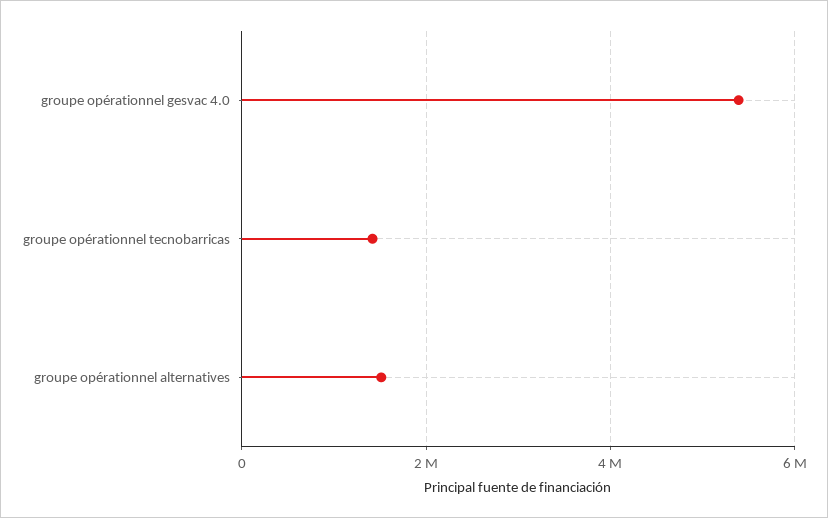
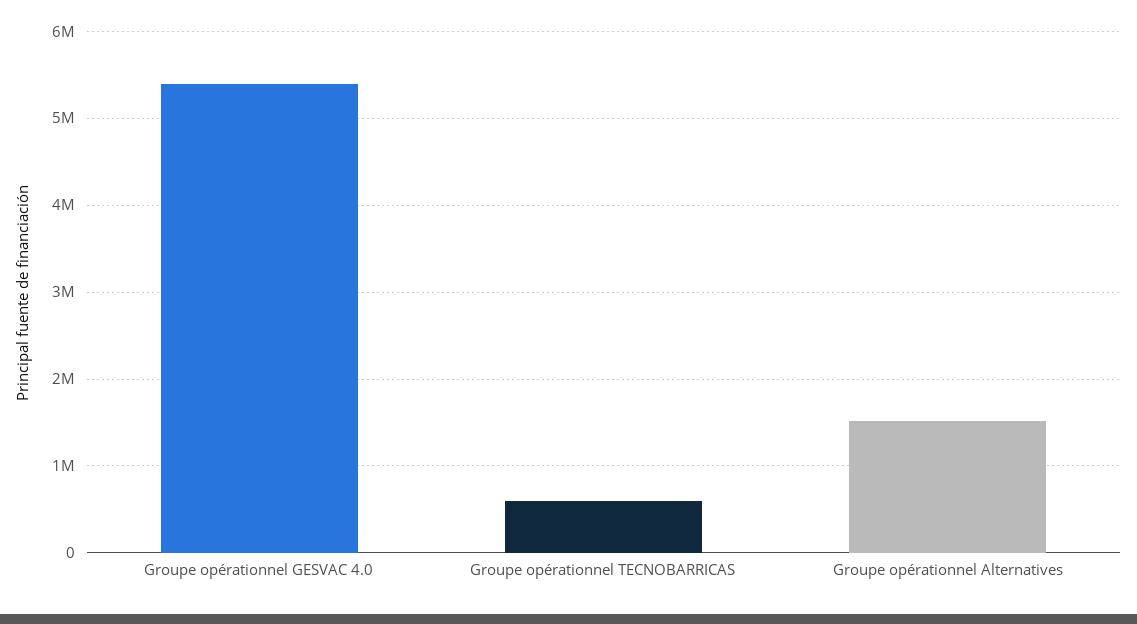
  {
    "groupe opérationnel gesvac 4.0": 5400000,
-   "groupe opérationnel tecnobarricas": 1400000,
+   "groupe opérationnel tecnobarricas": 600000,
    "groupe opérationnel alternatives": 1500000
  }

